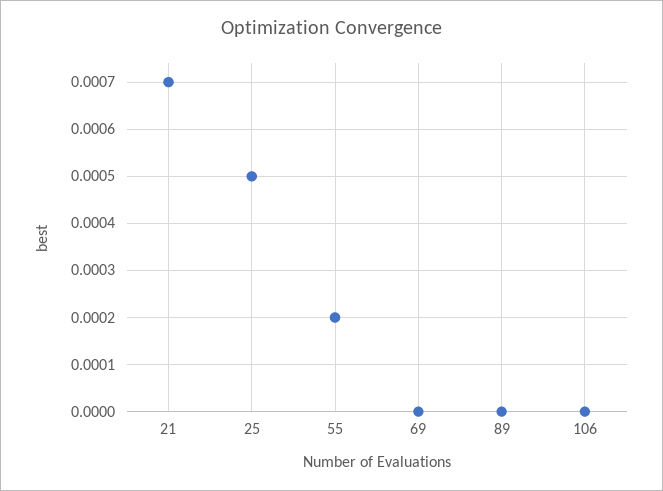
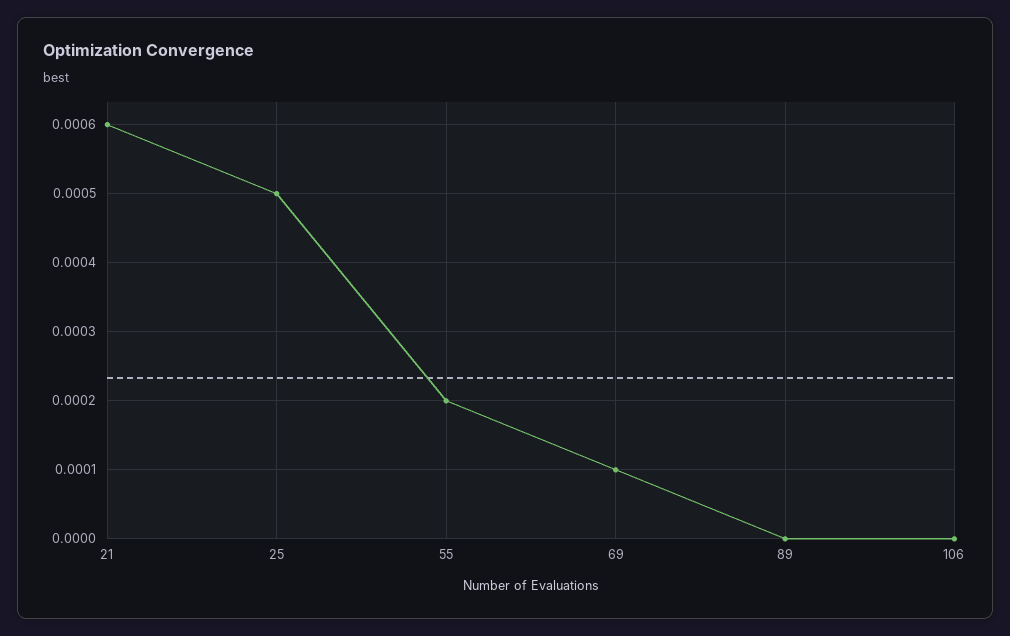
  {
-   "21": 0.0007,
+   "21": 0.0006,
    "25": 0.0005,
    "55": 0.0002,
-   "69": 0,
+   "69": 0.0001,
    "89": 0,
    "106": 0
  }

